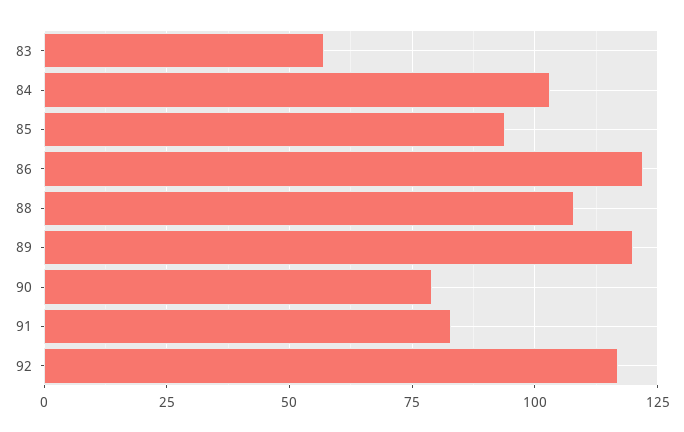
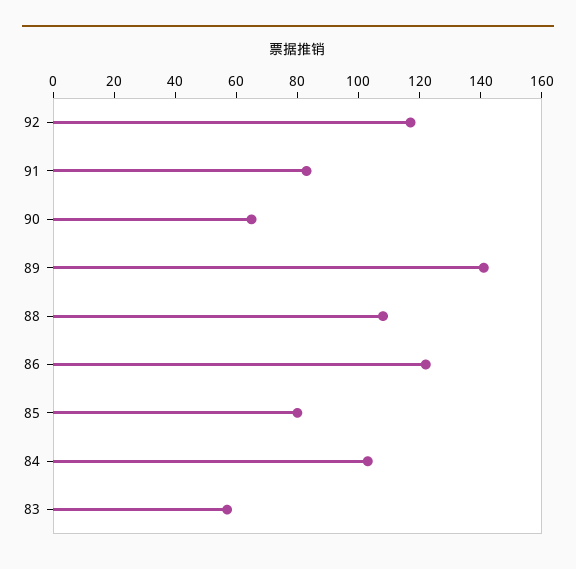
  {
    "83": 55,
    "84": 105,
-   "85": 95,
+   "85": 80,
    "86": 120,
    "88": 110,
-   "89": 120,
+   "89": 140,
-   "90": 80,
+   "90": 65,
    "91": 85,
    "92": 115
  }

